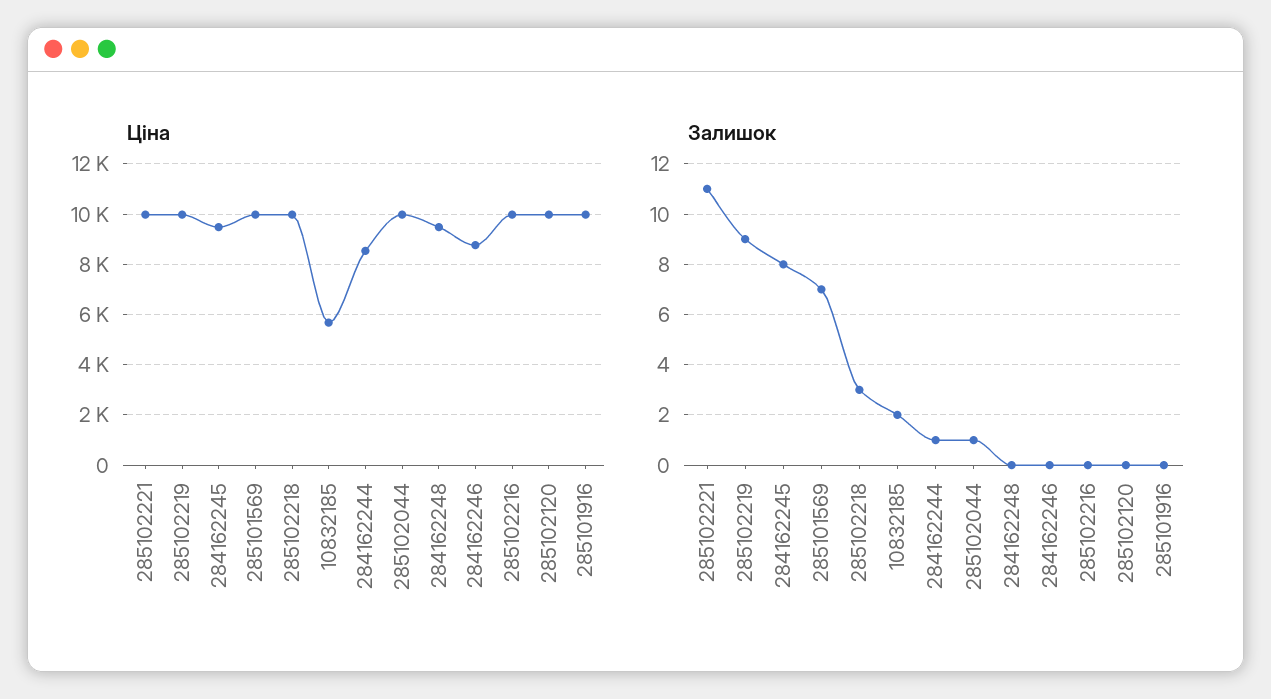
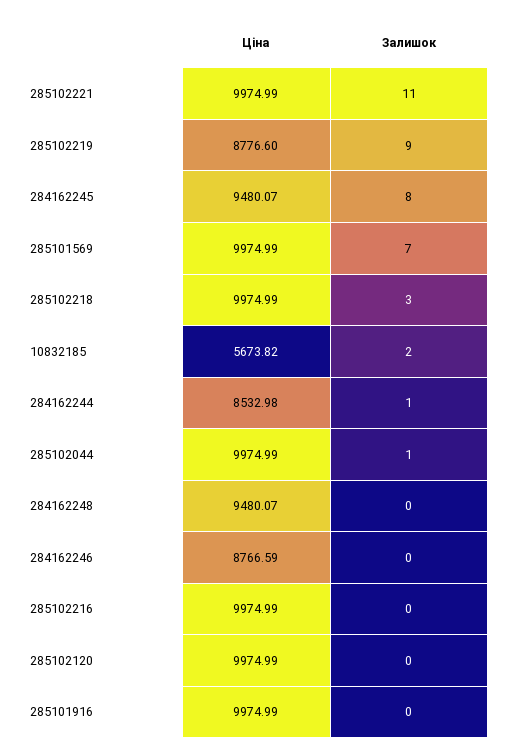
  {
    "Ціна": {
      "285102221": 9974.99,
-     "285102219": 10000,
+     "285102219": 8776.6,
      "284162245": 9480.07,
      "285101569": 9974.99,
      "285102218": 9974.99,
      "10832185": 5673.82,
      "284162244": 8532.98,
      "285102044": 9974.99,
      "284162248": 9480.07,
      "284162246": 8766.59,
      "285102216": 9974.99,
      "285102120": 9974.99,
      "285101916": 9974.99
    },
    "Залишок": {
      "285102221": 11,
      "285102219": 9,
      "284162245": 8,
      "285101569": 7,
      "285102218": 3,
      "10832185": 2,
      "284162244": 1,
      "285102044": 1,
      "284162248": 0,
      "284162246": 0,
      "285102216": 0,
      "285102120": 0,
      "285101916": 0
    }
  }

